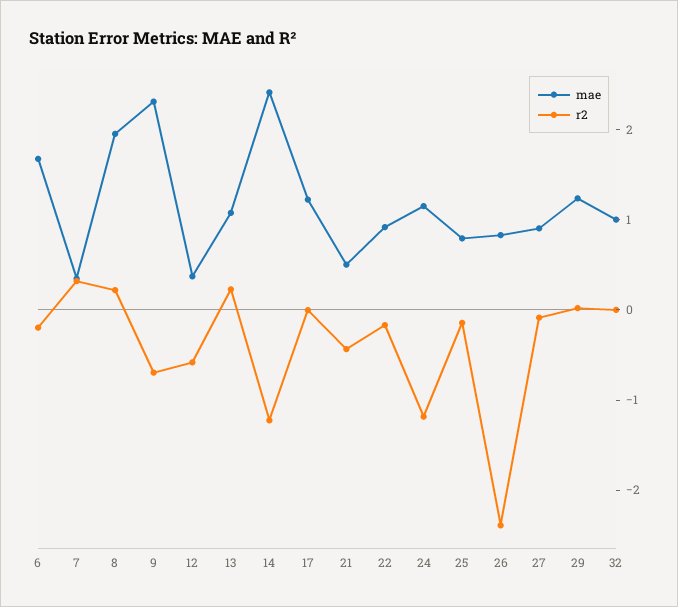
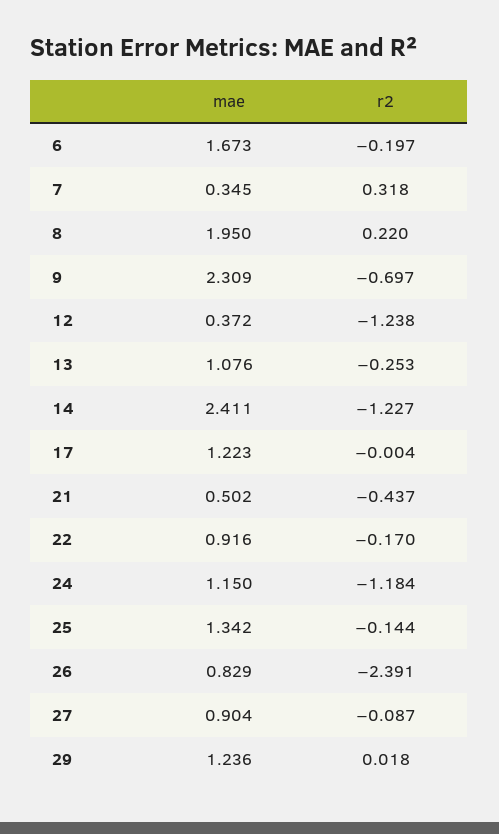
  {
    "mae": {
      "6": 1.673,
      "7": 0.345,
      "8": 1.95,
      "9": 2.309,
      "12": 0.372,
      "13": 1.076,
      "14": 2.411,
      "17": 1.223,
      "21": 0.502,
      "22": 0.916,
      "24": 1.15,
-     "25": 0.8,
+     "25": 1.342,
      "26": 0.829,
      "27": 0.904,
-     "29": 1.236,
+     "29": 1.236
-     "32": 1
    },
    "r2": {
      "6": -0.197,
      "7": 0.318,
      "8": 0.22,
      "9": -0.697,
-     "12": -0.6,
+     "12": -1.238,
-     "13": 0.2,
+     "13": -0.253,
      "14": -1.227,
      "17": -0.004,
      "21": -0.437,
      "22": -0.17,
      "24": -1.184,
      "25": -0.144,
      "26": -2.391,
      "27": -0.087,
-     "29": 0.018,
+     "29": 0.018
-     "32": 0
    }
  }

